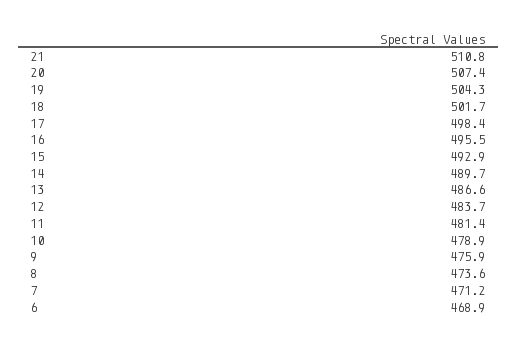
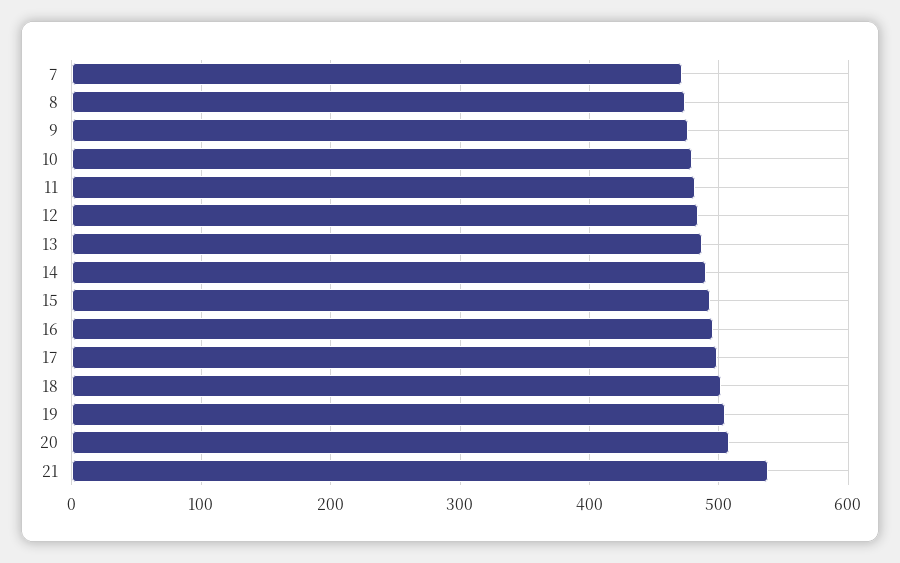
  {
-   "21": 510.8,
+   "21": 540,
    "20": 507.4,
    "19": 504.3,
    "18": 501.7,
    "17": 498.4,
    "16": 495.5,
    "15": 492.9,
    "14": 489.7,
    "13": 486.6,
    "12": 483.7,
    "11": 481.4,
    "10": 478.9,
    "9": 475.9,
    "8": 473.6,
-   "7": 471.2,
+   "7": 471.2
-   "6": 468.9
  }

